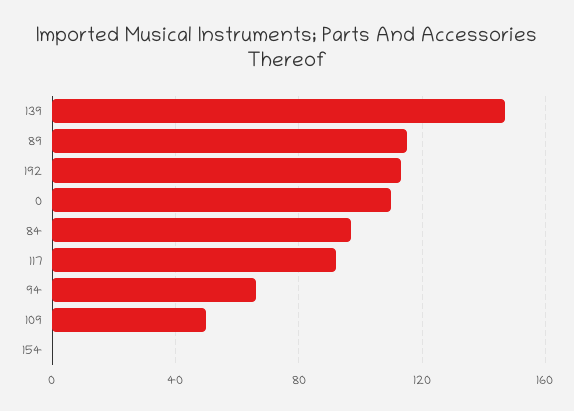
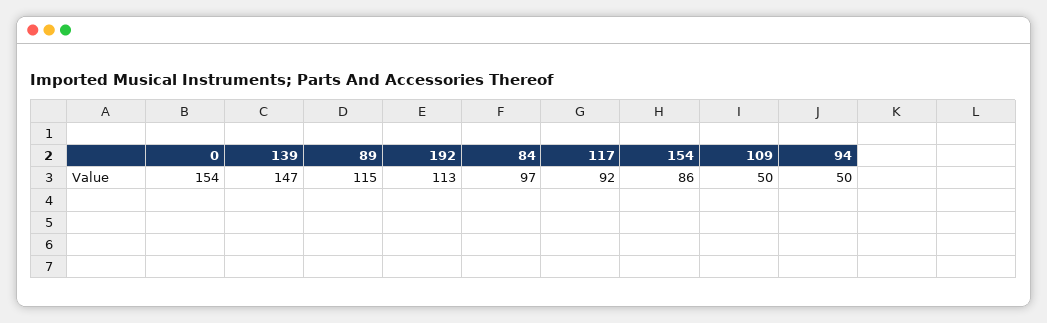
  {
    "139": 147,
    "89": 115,
    "192": 113,
-   "0": 110,
+   "0": 154,
    "84": 97,
    "117": 92,
-   "94": 65,
+   "94": 50,
    "109": 50,
-   "154": 0
+   "154": 86
  }

